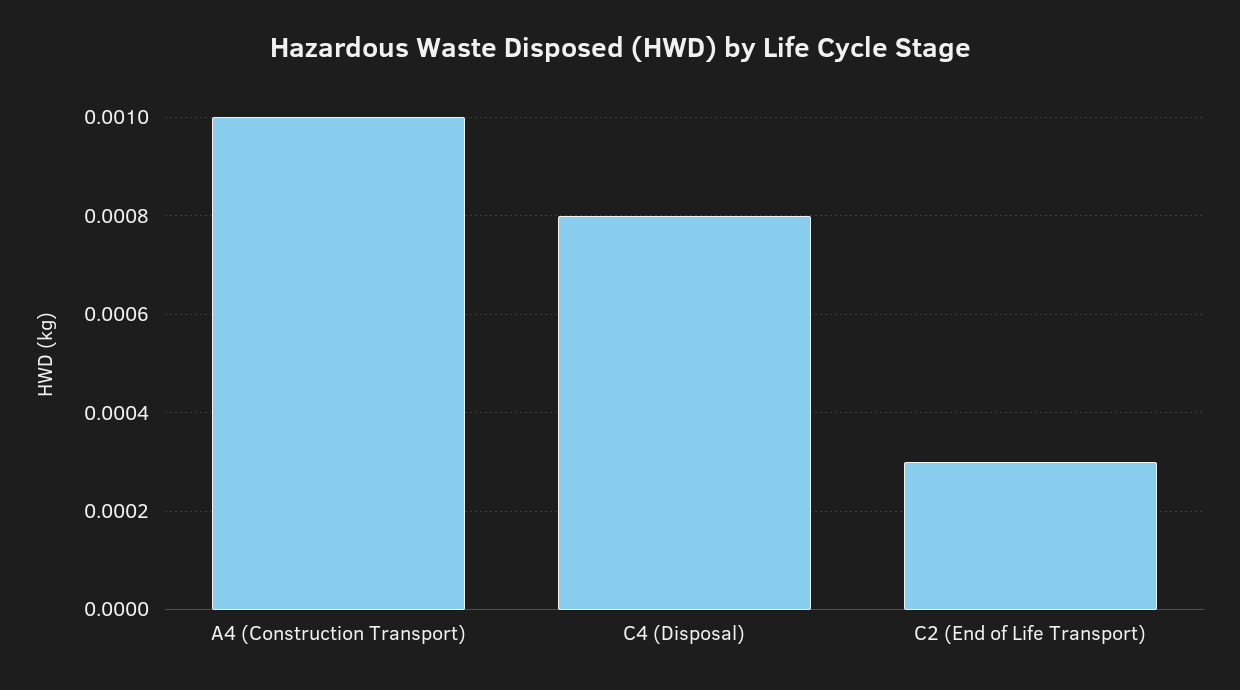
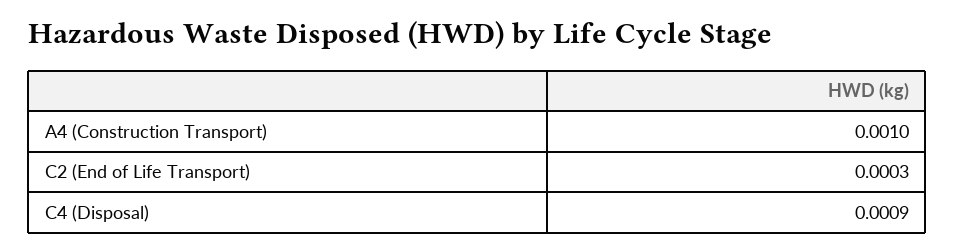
  {
    "A4 (Construction Transport)": 0.001,
-   "C4 (Disposal)": 0.0008,
+   "C4 (Disposal)": 0.0009,
    "C2 (End of Life Transport)": 0.0003
  }

